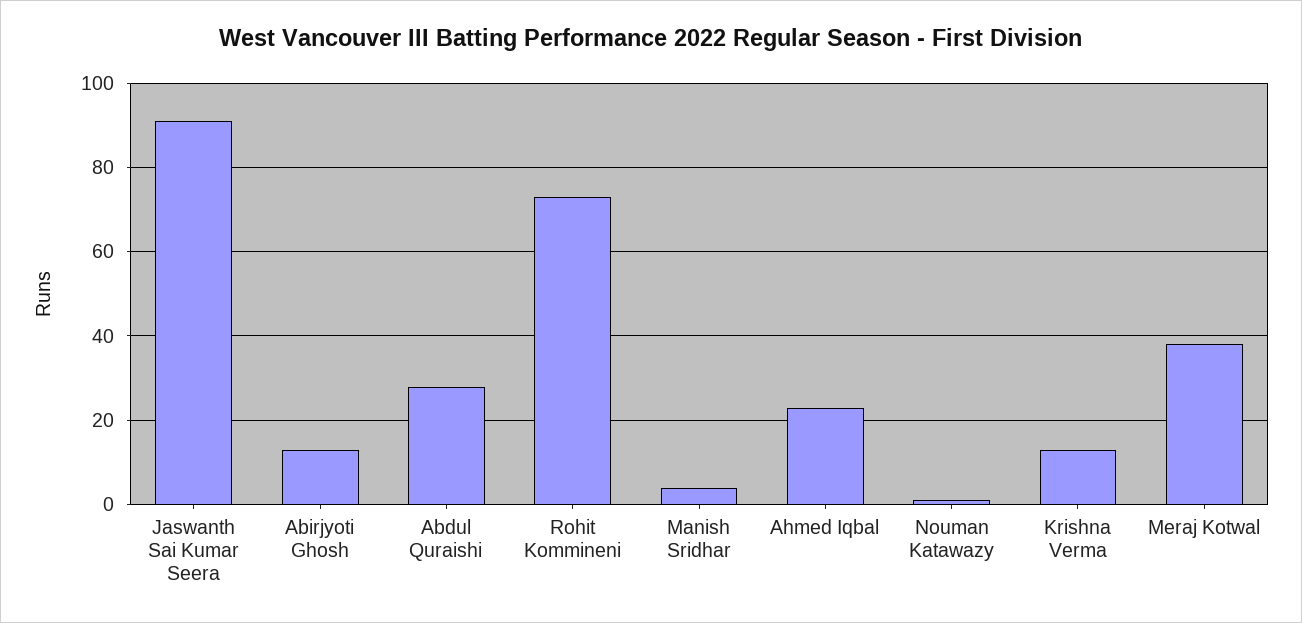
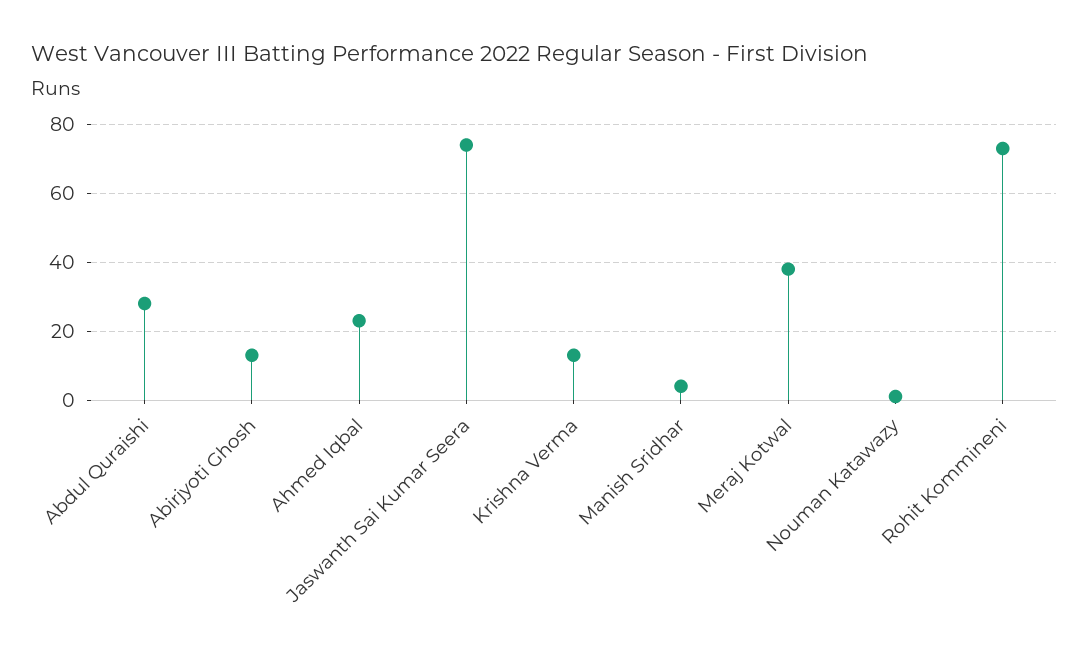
  {
-   "Jaswanth Sai Kumar Seera": 90,
+   "Jaswanth Sai Kumar Seera": 75,
    "Abirjyoti Ghosh": 15,
    "Abdul Quraishi": 30,
    "Rohit Kommineni": 75,
    "Manish Sridhar": 5,
    "Ahmed Iqbal": 25,
    "Nouman Katawazy": 0,
    "Krishna Verma": 15,
    "Meraj Kotwal": 40
  }

